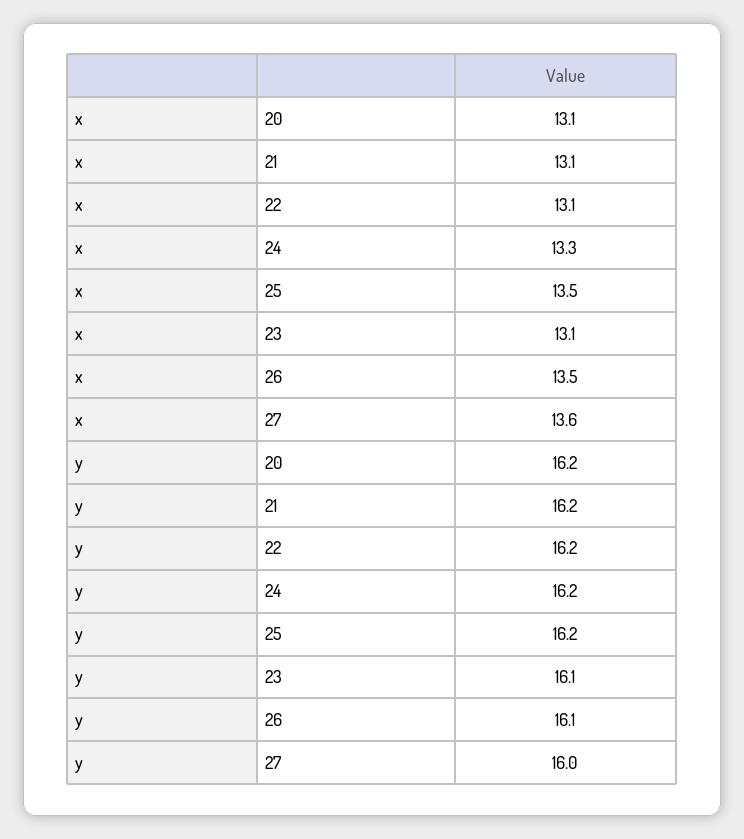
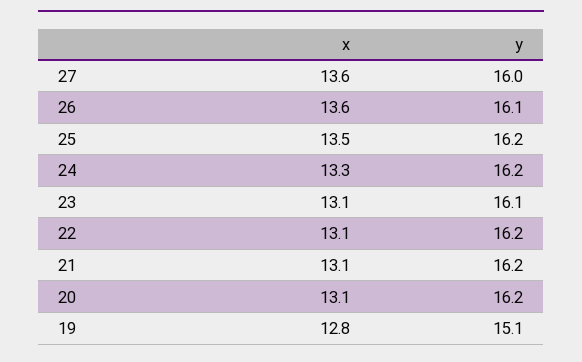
  {
    "x": {
      "20": 13.1,
      "21": 13.1,
      "22": 13.1,
      "24": 13.3,
      "25": 13.5,
      "23": 13.1,
-     "26": 13.5,
+     "26": 13.6,
-     "27": 13.6
+     "27": 13.6,
+     "19": 12.8
    },
    "y": {
      "20": 16.2,
      "21": 16.2,
      "22": 16.2,
      "24": 16.2,
      "25": 16.2,
      "23": 16.1,
      "26": 16.1,
-     "27": 16
+     "27": 16,
+     "19": 15.1
    }
  }

